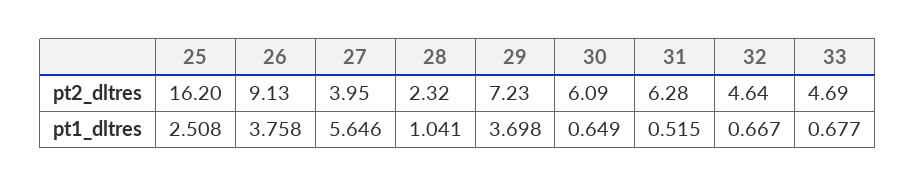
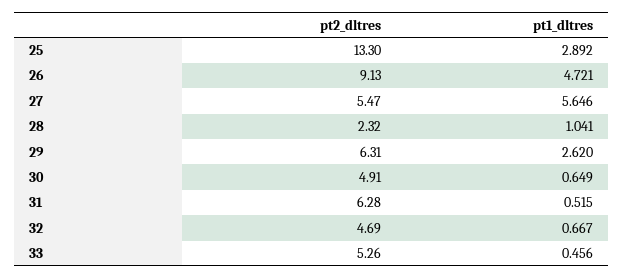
  {
    "25": {
-     "pt2_dltres": 16.2,
+     "pt2_dltres": 13.3,
-     "pt1_dltres": 2.508
+     "pt1_dltres": 2.892
    },
    "26": {
      "pt2_dltres": 9.13,
-     "pt1_dltres": 3.758
+     "pt1_dltres": 4.721
    },
    "27": {
-     "pt2_dltres": 3.95,
+     "pt2_dltres": 5.47,
      "pt1_dltres": 5.646
    },
    "28": {
      "pt2_dltres": 2.32,
      "pt1_dltres": 1.041
    },
    "29": {
-     "pt2_dltres": 7.23,
+     "pt2_dltres": 6.31,
-     "pt1_dltres": 3.698
+     "pt1_dltres": 2.62
    },
    "30": {
-     "pt2_dltres": 6.09,
+     "pt2_dltres": 4.91,
      "pt1_dltres": 0.649
    },
    "31": {
      "pt2_dltres": 6.28,
      "pt1_dltres": 0.515
    },
    "32": {
-     "pt2_dltres": 4.64,
+     "pt2_dltres": 4.69,
      "pt1_dltres": 0.667
    },
    "33": {
-     "pt2_dltres": 4.69,
+     "pt2_dltres": 5.26,
-     "pt1_dltres": 0.677
+     "pt1_dltres": 0.456
    }
  }

